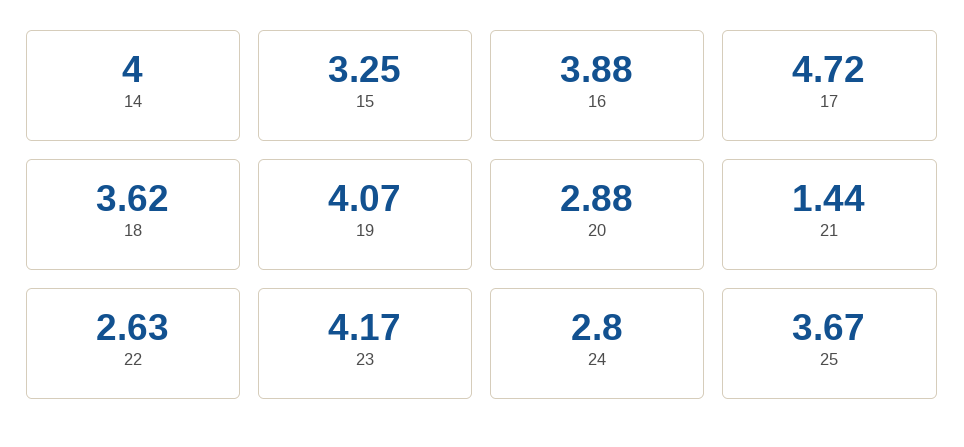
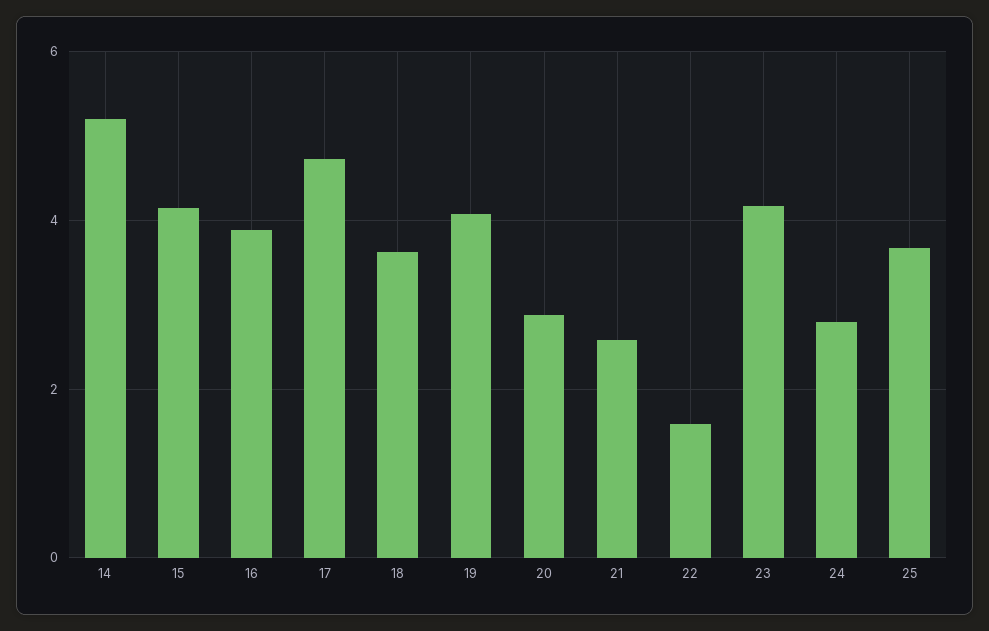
  {
-   "14": 4,
+   "14": 5.2,
-   "15": 3.25,
+   "15": 4.2,
    "16": 3.88,
    "17": 4.72,
    "18": 3.62,
    "19": 4.07,
    "20": 2.88,
-   "21": 1.44,
+   "21": 2.6,
-   "22": 2.63,
+   "22": 1.6,
    "23": 4.17,
    "24": 2.8,
    "25": 3.67
  }

